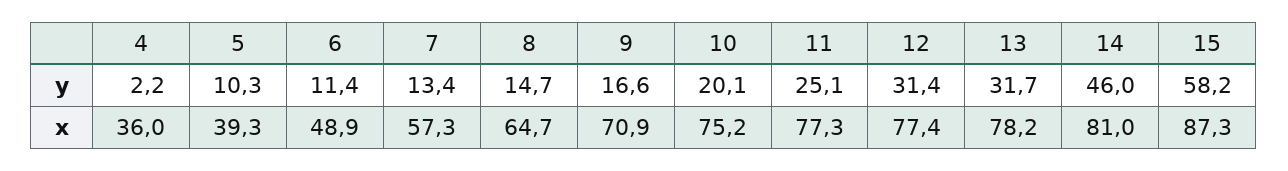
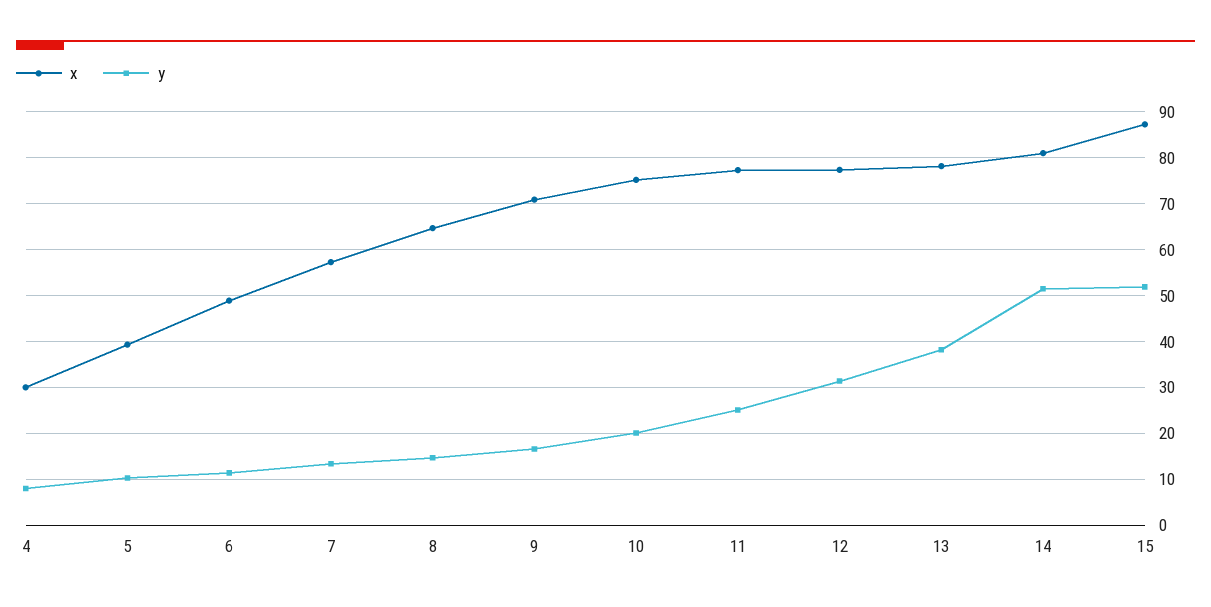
  {
    "y": {
-     "4": 2.2,
+     "4": 8,
      "5": 10.3,
      "6": 11.4,
      "7": 13.4,
      "8": 14.7,
      "9": 16.6,
      "10": 20.1,
      "11": 25.1,
      "12": 31.4,
-     "13": 31.7,
+     "13": 38,
-     "14": 46,
+     "14": 52,
-     "15": 58.2
+     "15": 52
    },
    "x": {
-     "4": 36,
+     "4": 30,
      "5": 39.3,
      "6": 48.9,
      "7": 57.3,
      "8": 64.7,
      "9": 70.9,
      "10": 75.2,
      "11": 77.3,
      "12": 77.4,
      "13": 78.2,
      "14": 81,
      "15": 87.3
    }
  }

